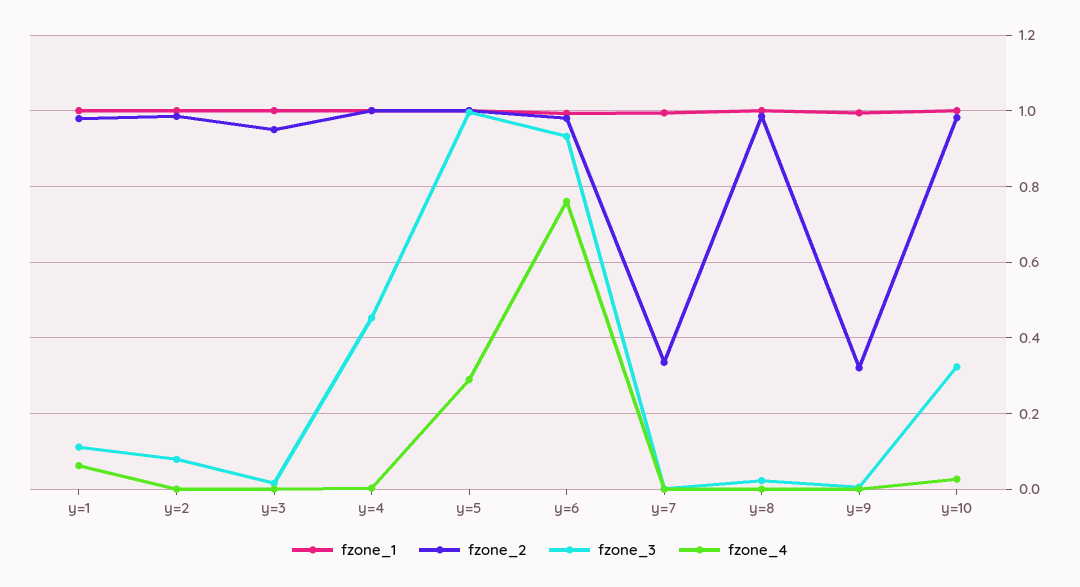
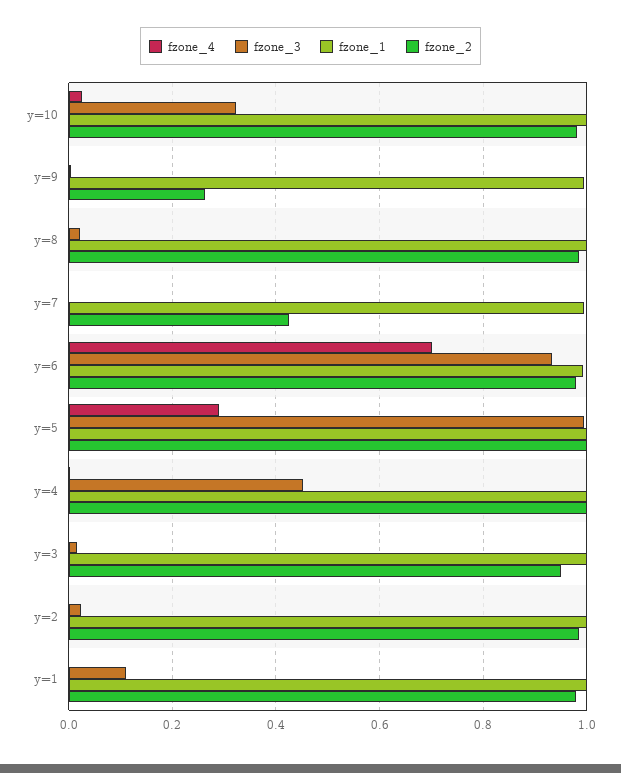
  {
    "fzone_1": {
      "y=1": 1,
      "y=2": 1,
      "y=3": 1,
      "y=4": 1,
      "y=5": 1,
      "y=6": 1,
      "y=7": 1,
      "y=8": 1,
      "y=9": 1,
      "y=10": 1
    },
    "fzone_2": {
      "y=1": 0.98,
      "y=2": 0.98,
      "y=3": 0.96,
      "y=4": 1,
      "y=5": 1,
      "y=6": 0.98,
-     "y=7": 0.34,
+     "y=7": 0.42,
      "y=8": 0.98,
-     "y=9": 0.32,
+     "y=9": 0.26,
      "y=10": 0.98
    },
    "fzone_3": {
      "y=1": 0.12,
-     "y=2": 0.08,
+     "y=2": 0.02,
      "y=3": 0.02,
      "y=4": 0.46,
      "y=5": 1,
      "y=6": 0.94,
      "y=7": 0,
      "y=8": 0.02,
      "y=9": 0,
      "y=10": 0.32
    },
    "fzone_4": {
-     "y=1": 0.06,
+     "y=1": 0,
      "y=2": 0,
      "y=3": 0,
      "y=4": 0,
      "y=5": 0.28,
-     "y=6": 0.76,
+     "y=6": 0.7,
      "y=7": 0,
      "y=8": 0,
      "y=9": 0,
      "y=10": 0.02
    }
  }

